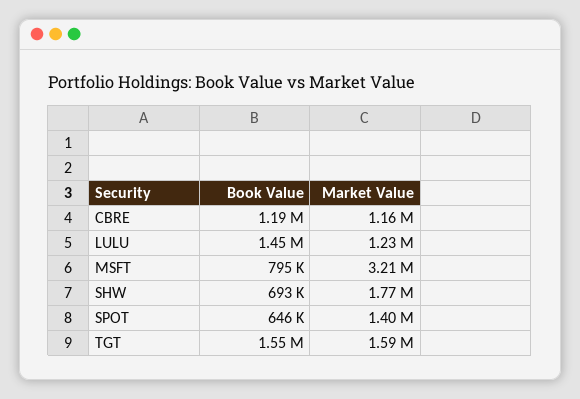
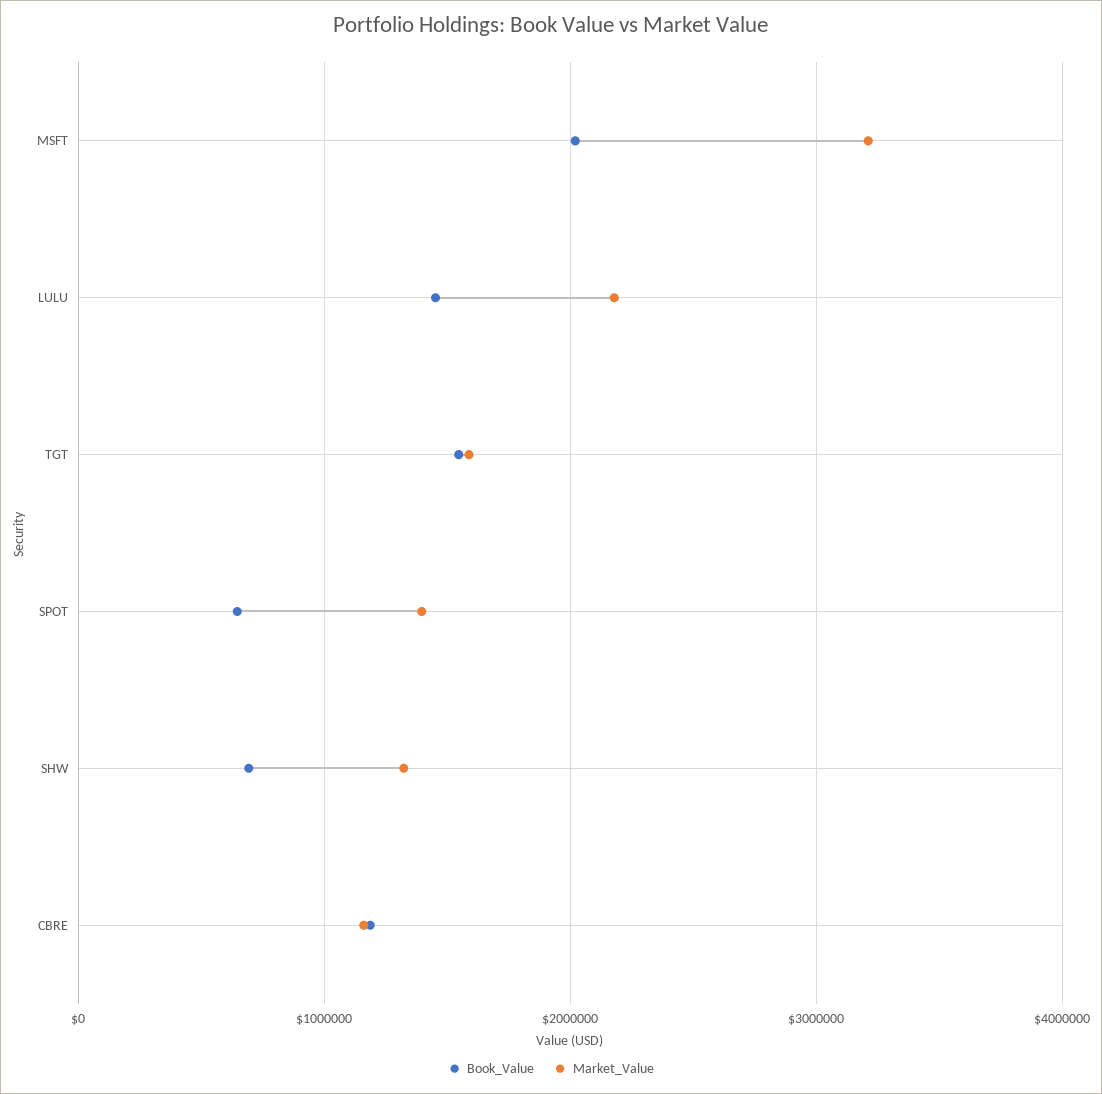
  {
    "Book Value": {
      "CBRE": 1190000,
      "LULU": 1450000,
-     "MSFT": 795000,
+     "MSFT": 2000000,
      "SHW": 693000,
      "SPOT": 646000,
      "TGT": 1550000
    },
    "Market Value": {
      "CBRE": 1160000,
-     "LULU": 1230000,
+     "LULU": 2200000,
      "MSFT": 3210000,
-     "SHW": 1770000,
+     "SHW": 1300000,
      "SPOT": 1400000,
      "TGT": 1590000
    }
  }

